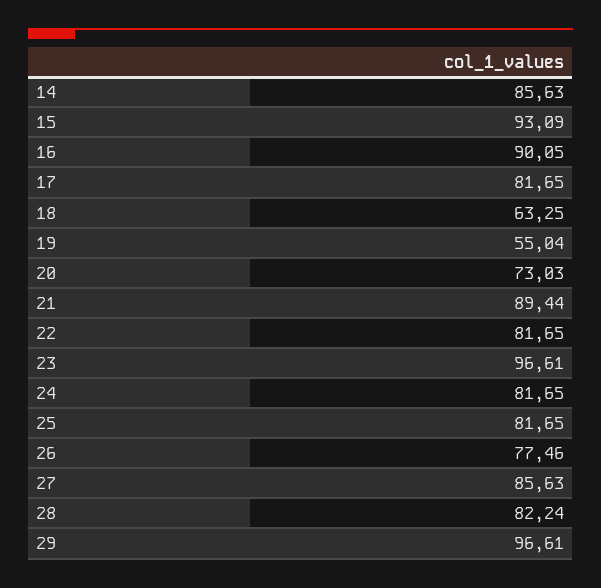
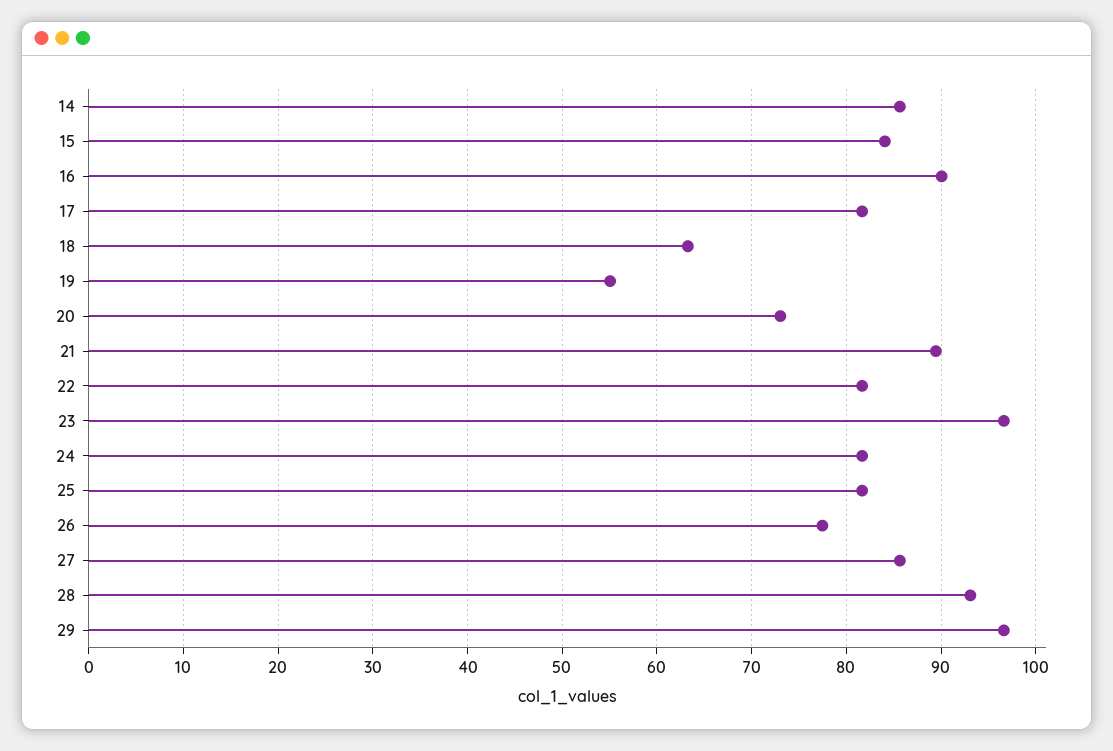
  {
    "14": 85.63,
-   "15": 93.09,
+   "15": 84,
    "16": 90.05,
    "17": 81.65,
    "18": 63.25,
    "19": 55.04,
    "20": 73.03,
    "21": 89.44,
    "22": 81.65,
    "23": 96.61,
    "24": 81.65,
    "25": 81.65,
    "26": 77.46,
    "27": 85.63,
-   "28": 82.24,
+   "28": 93,
    "29": 96.61
  }

